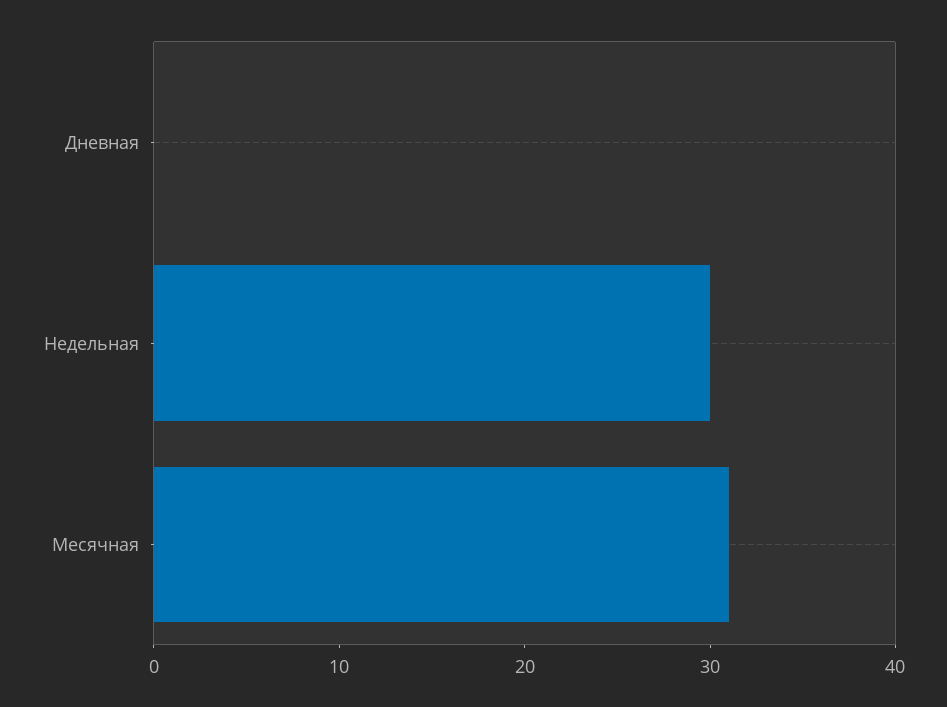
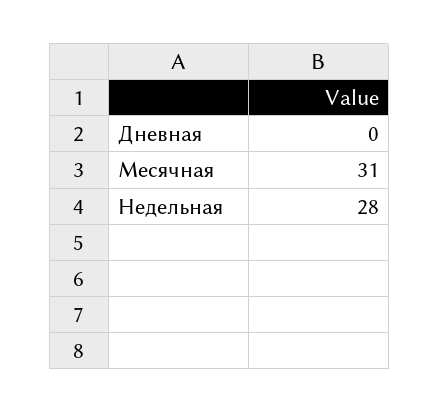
  {
    "Дневная": 0,
-   "Недельная": 30,
+   "Недельная": 28,
    "Месячная": 31
  }

